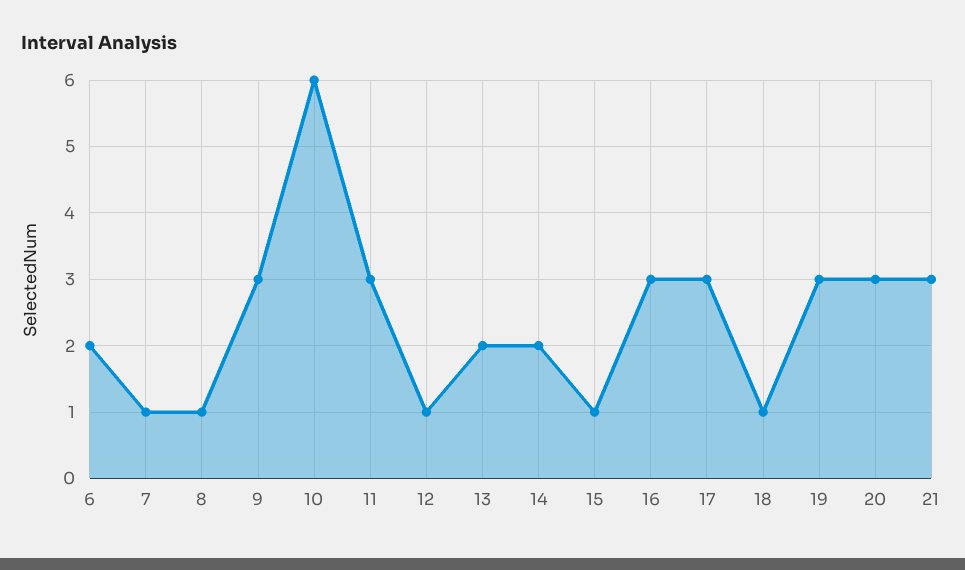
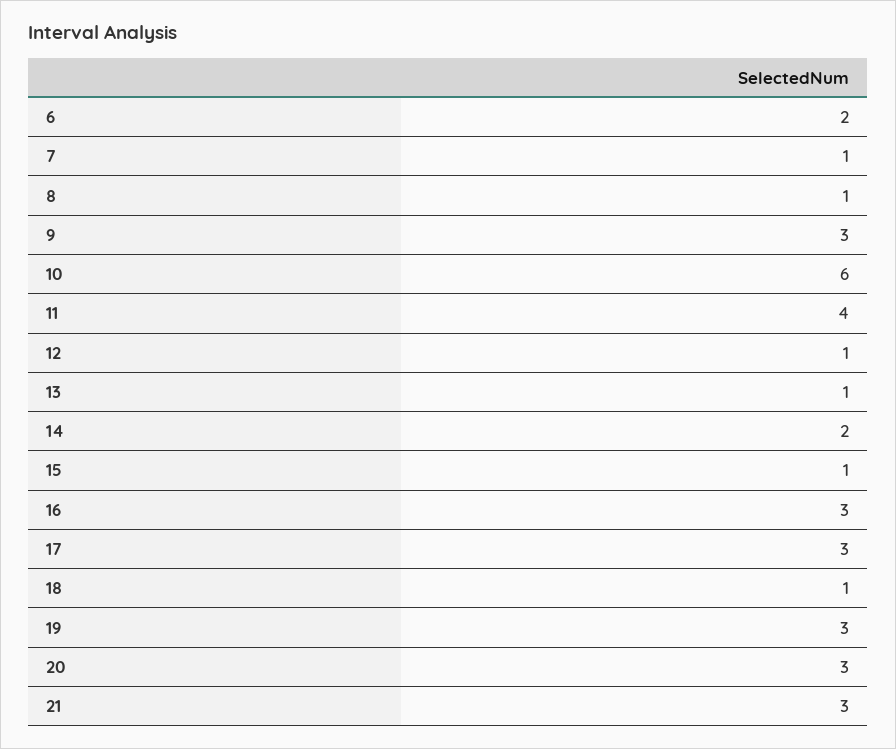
  {
    "6": 2,
    "7": 1,
    "8": 1,
    "9": 3,
    "10": 6,
-   "11": 3,
+   "11": 4,
    "12": 1,
-   "13": 2,
+   "13": 1,
    "14": 2,
    "15": 1,
    "16": 3,
    "17": 3,
    "18": 1,
    "19": 3,
    "20": 3,
    "21": 3
  }

